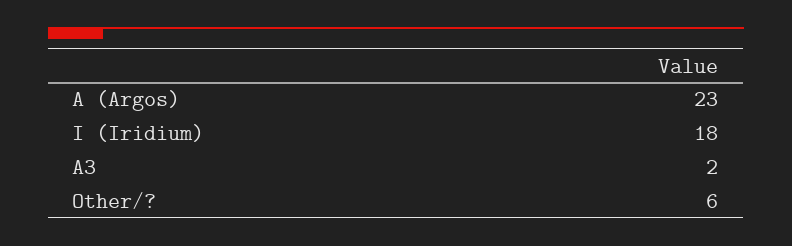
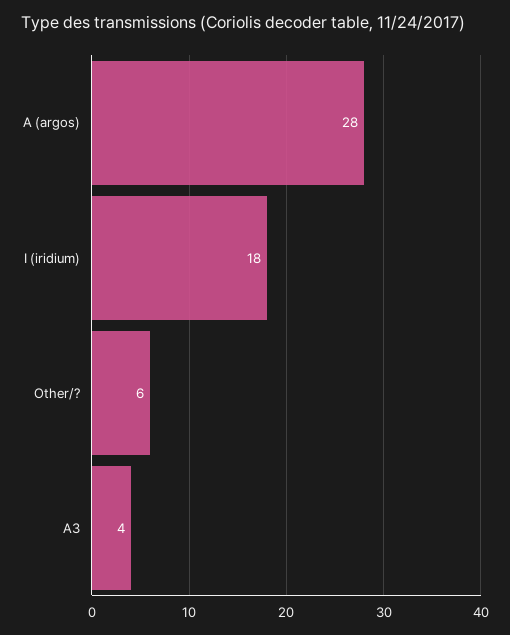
  {
-   "A (Argos)": 23,
+   "A (Argos)": 28,
    "I (Iridium)": 18,
-   "A3": 2,
+   "A3": 4,
    "Other/?": 6
  }

